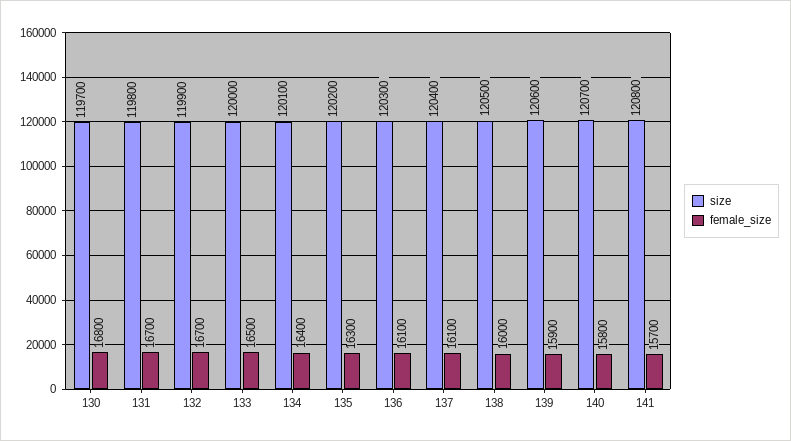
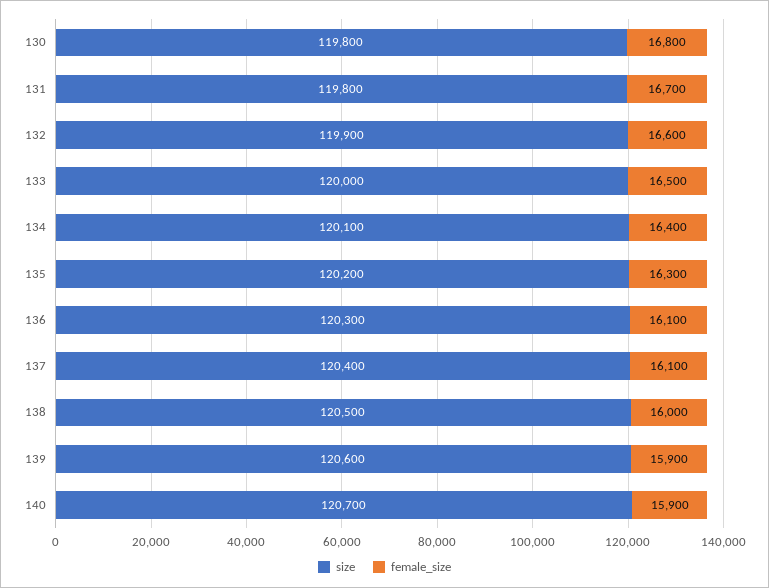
  {
    "size": {
-     "130": 119700,
+     "130": 119800,
      "131": 119800,
      "132": 119900,
      "133": 120000,
      "134": 120100,
      "135": 120200,
      "136": 120300,
      "137": 120400,
      "138": 120500,
      "139": 120600,
-     "140": 120700,
+     "140": 120700
-     "141": 120800
    },
    "female_size": {
      "130": 16800,
      "131": 16700,
-     "132": 16700,
+     "132": 16600,
      "133": 16500,
      "134": 16400,
      "135": 16300,
      "136": 16100,
      "137": 16100,
      "138": 16000,
      "139": 15900,
-     "140": 15800,
+     "140": 15900
-     "141": 15700
    }
  }

